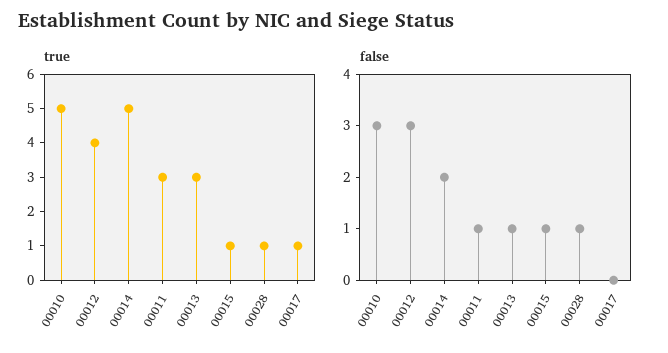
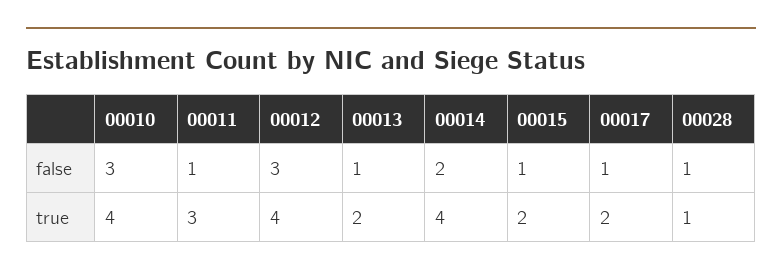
  {
    "true": {
-     "00010": 5,
+     "00010": 4,
      "00012": 4,
-     "00014": 5,
+     "00014": 4,
      "00011": 3,
-     "00013": 3,
+     "00013": 2,
-     "00015": 1,
+     "00015": 2,
      "00028": 1,
-     "00017": 1
+     "00017": 2
    },
    "false": {
      "00010": 3,
      "00012": 3,
      "00014": 2,
      "00011": 1,
      "00013": 1,
      "00015": 1,
      "00028": 1,
-     "00017": 0
+     "00017": 1
    }
  }

